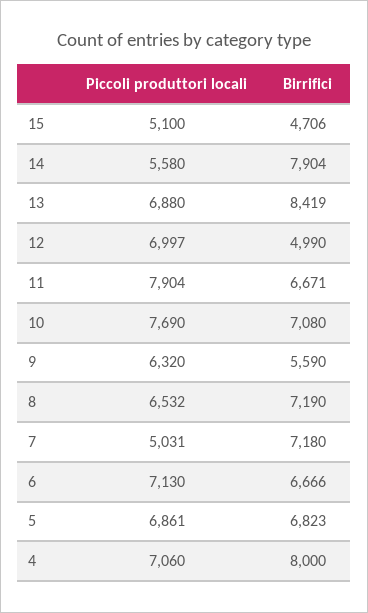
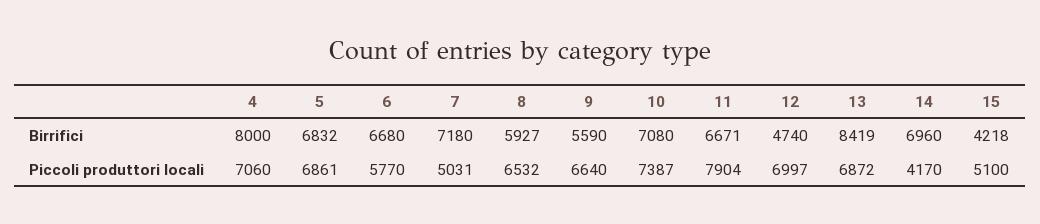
  {
    "Piccoli produttori locali": {
      "15": 5100,
-     "14": 5580,
+     "14": 4170,
-     "13": 6880,
+     "13": 6872,
      "12": 6997,
      "11": 7904,
-     "10": 7690,
+     "10": 7387,
-     "9": 6320,
+     "9": 6640,
      "8": 6532,
      "7": 5031,
-     "6": 7130,
+     "6": 5770,
      "5": 6861,
      "4": 7060
    },
    "Birrifici": {
-     "15": 4706,
+     "15": 4218,
-     "14": 7904,
+     "14": 6960,
      "13": 8419,
-     "12": 4990,
+     "12": 4740,
      "11": 6671,
      "10": 7080,
      "9": 5590,
-     "8": 7190,
+     "8": 5927,
      "7": 7180,
-     "6": 6666,
+     "6": 6680,
-     "5": 6823,
+     "5": 6832,
      "4": 8000
    }
  }

